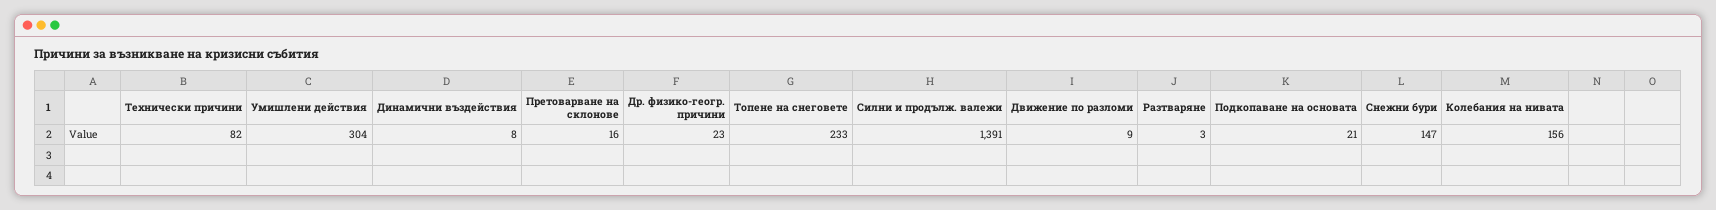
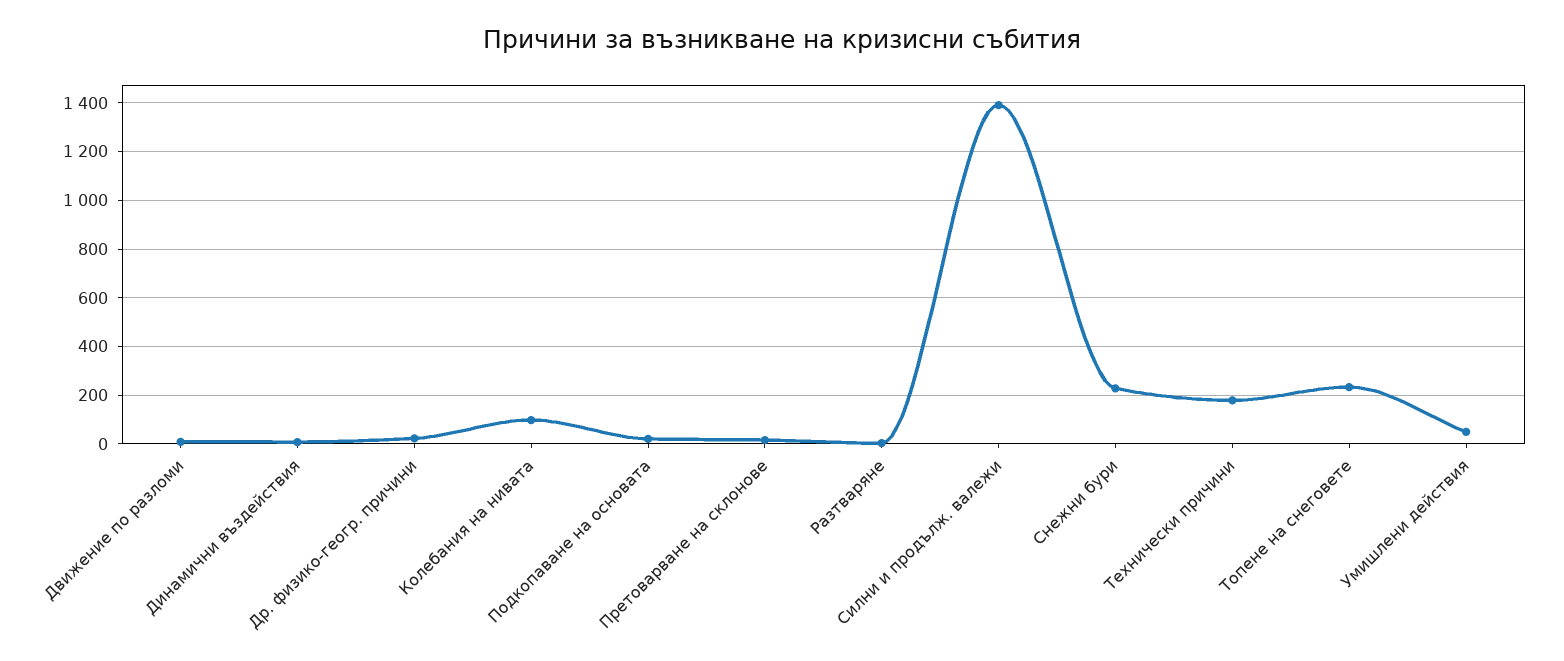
  {
-   "Технически причини": 82,
+   "Технически причини": 175,
-   "Умишлени действия": 304,
+   "Умишлени действия": 50,
    "Динамични въздействия": 8,
    "Претоварване на склонове": 16,
    "Др. физико-геогр. причини": 23,
    "Топене на снеговете": 233,
    "Силни и продълж. валежи": 1391,
    "Движение по разломи": 9,
    "Разтваряне": 3,
    "Подкопаване на основата": 21,
-   "Снежни бури": 147,
+   "Снежни бури": 225,
-   "Колебания на нивата": 156
+   "Колебания на нивата": 100
  }

